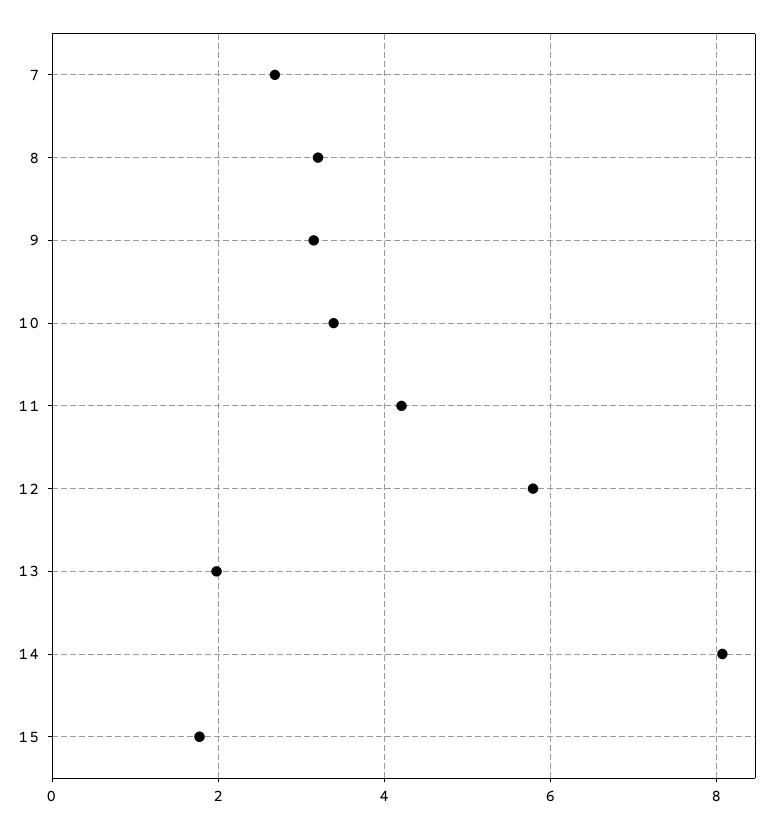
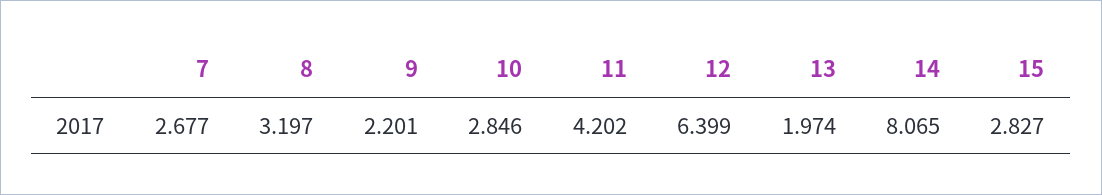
  {
    "7": 2.677,
    "8": 3.197,
-   "9": 3.2,
+   "9": 2.201,
-   "10": 3.4,
+   "10": 2.846,
    "11": 4.202,
-   "12": 5.8,
+   "12": 6.399,
    "13": 1.974,
    "14": 8.065,
-   "15": 1.8
+   "15": 2.827
  }

